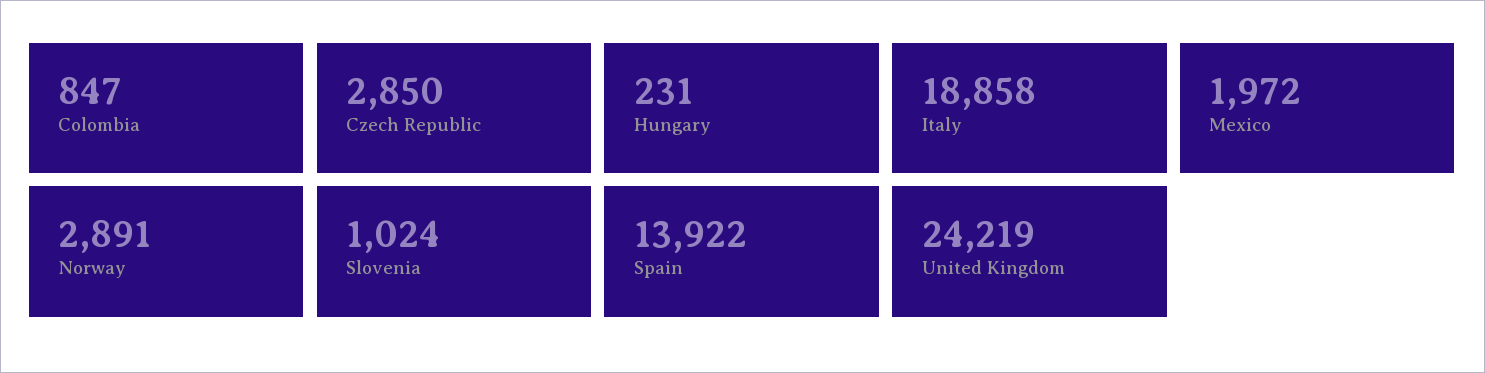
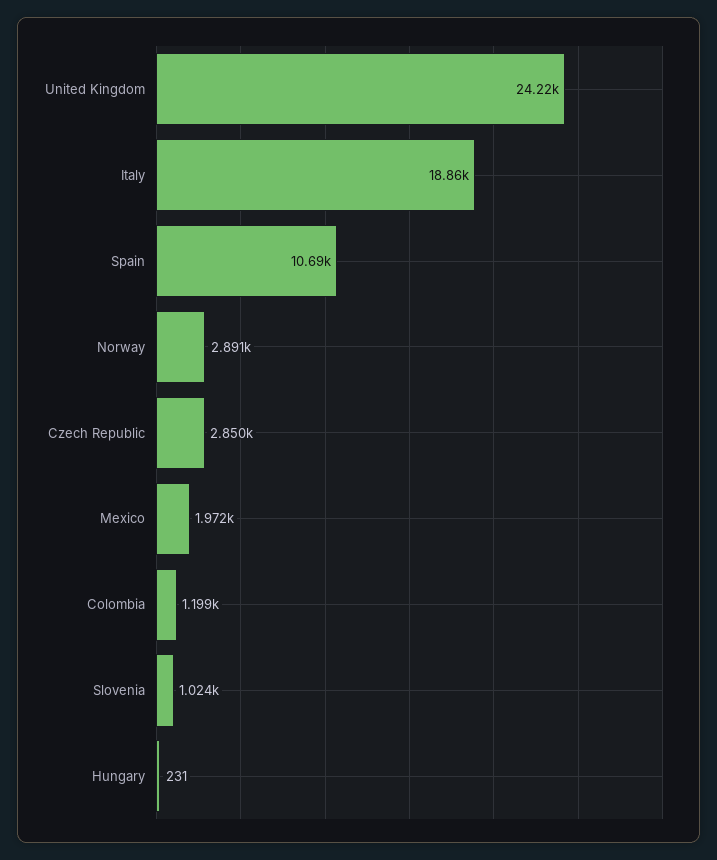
  {
-   "Colombia": 847,
+   "Colombia": 1199,
    "Czech Republic": 2850,
    "Hungary": 231,
    "Italy": 18858,
    "Mexico": 1972,
    "Norway": 2891,
    "Slovenia": 1024,
-   "Spain": 13922,
+   "Spain": 10690,
    "United Kingdom": 24219
  }

